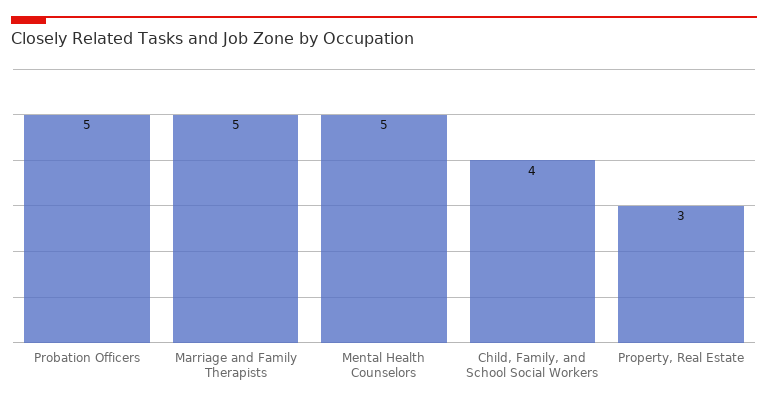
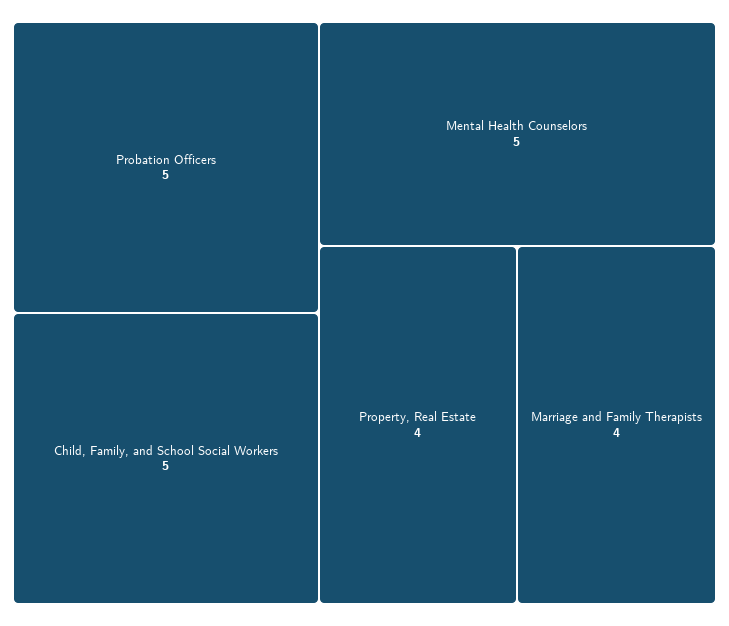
  {
    "Probation Officers": 5,
-   "Marriage and Family Therapists": 5,
+   "Marriage and Family Therapists": 4,
    "Mental Health Counselors": 5,
-   "Child, Family, and School Social Workers": 4,
+   "Child, Family, and School Social Workers": 5,
-   "Property, Real Estate": 3
+   "Property, Real Estate": 4
  }

